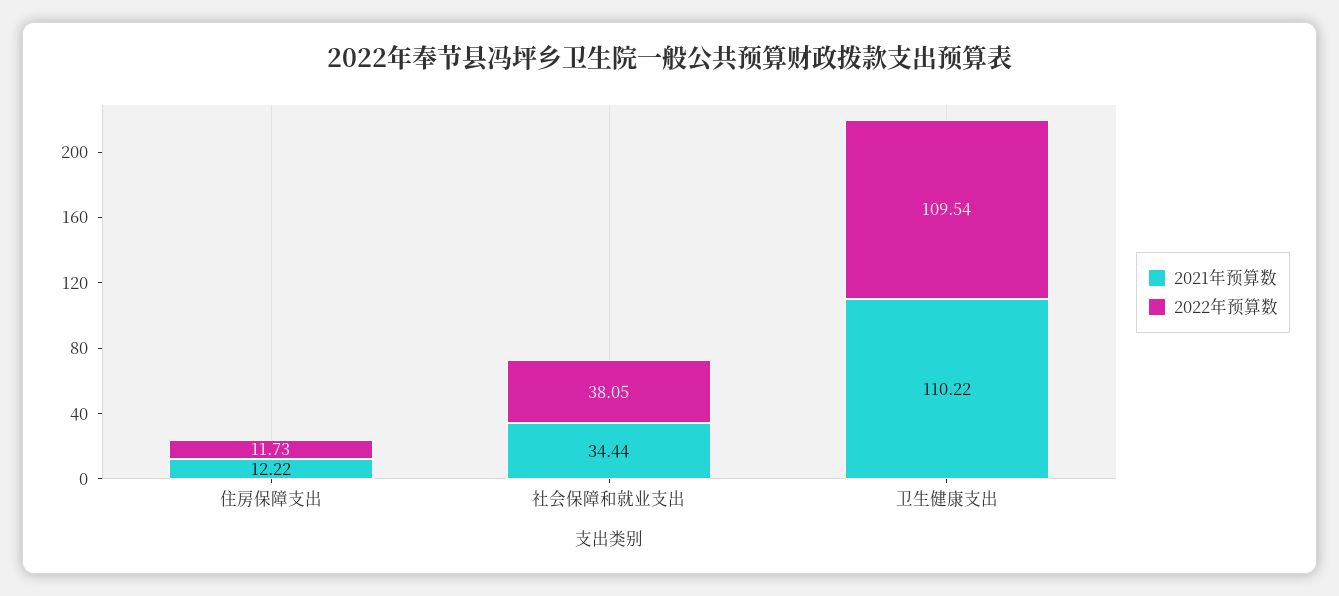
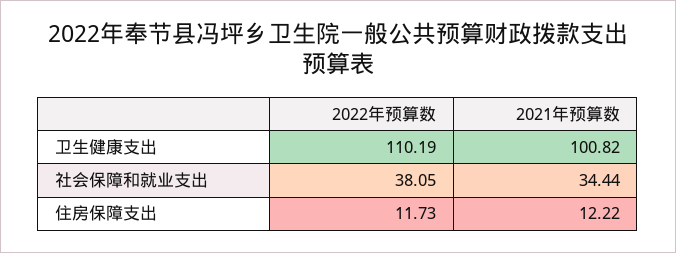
  {
    "2021年预算数": {
      "住房保障支出": 12.22,
      "社会保障和就业支出": 34.44,
-     "卫生健康支出": 110.22
+     "卫生健康支出": 100.82
    },
    "2022年预算数": {
      "住房保障支出": 11.73,
      "社会保障和就业支出": 38.05,
-     "卫生健康支出": 109.54
+     "卫生健康支出": 110.19
    }
  }

